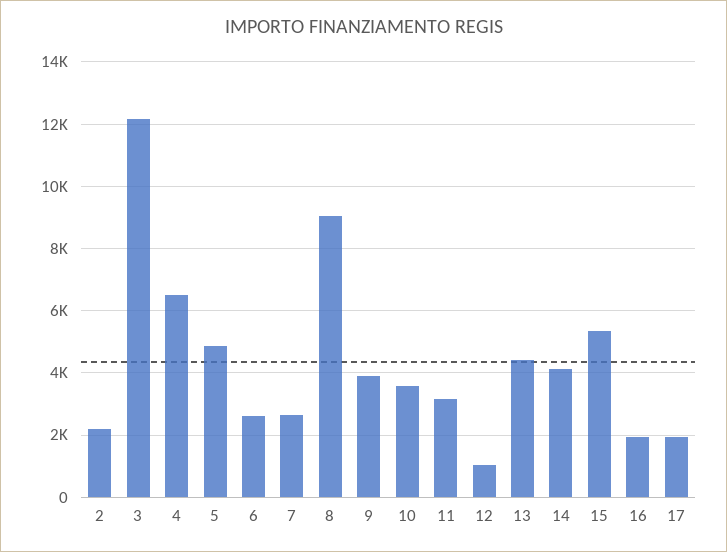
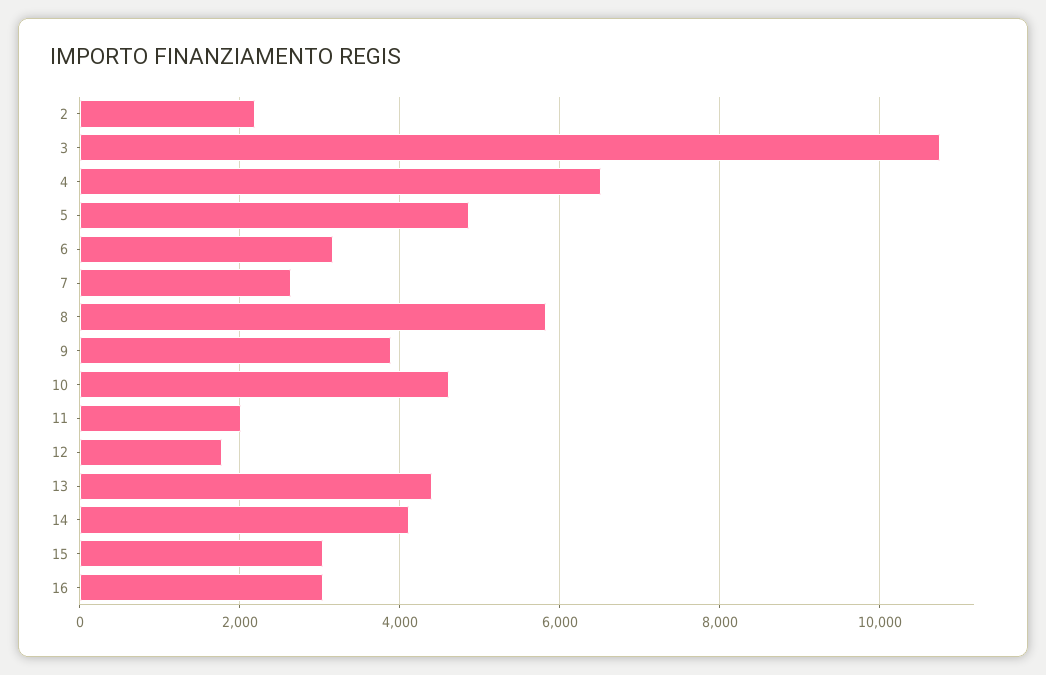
  {
    "2": 2200,
-   "3": 12200,
+   "3": 10800,
    "4": 6600,
    "5": 4800,
-   "6": 2600,
+   "6": 3200,
    "7": 2600,
-   "8": 9000,
+   "8": 5800,
    "9": 3800,
-   "10": 3600,
+   "10": 4600,
-   "11": 3200,
+   "11": 2000,
-   "12": 1000,
+   "12": 1800,
    "13": 4400,
    "14": 4200,
-   "15": 5400,
+   "15": 3000,
-   "16": 2000,
+   "16": 3000
-   "17": 2000
  }

